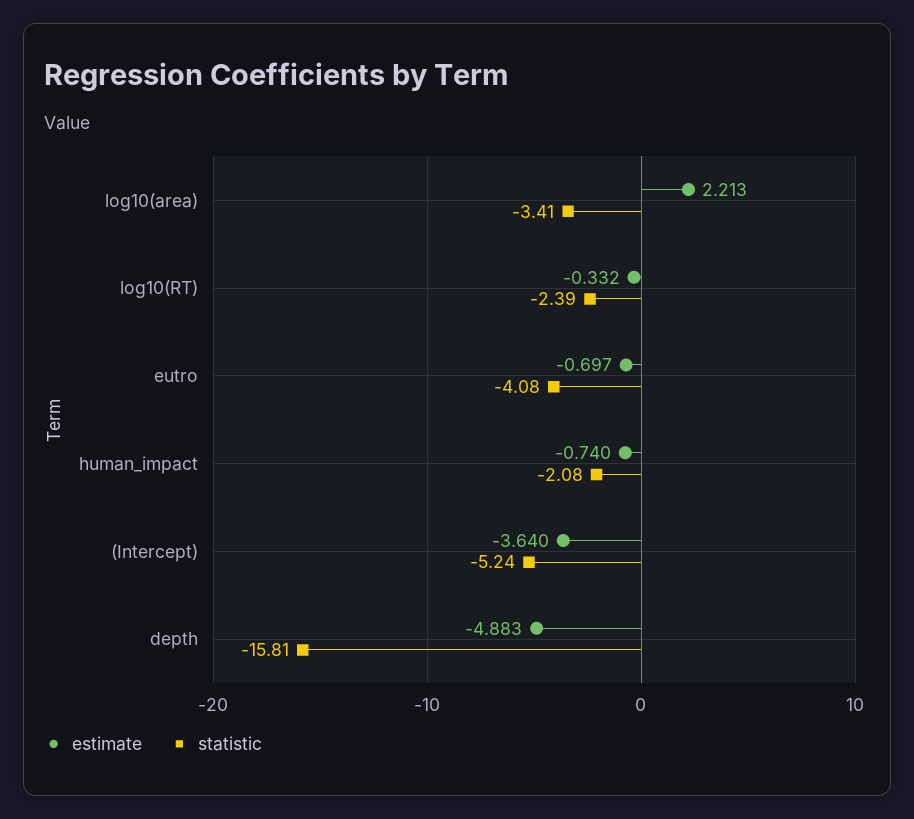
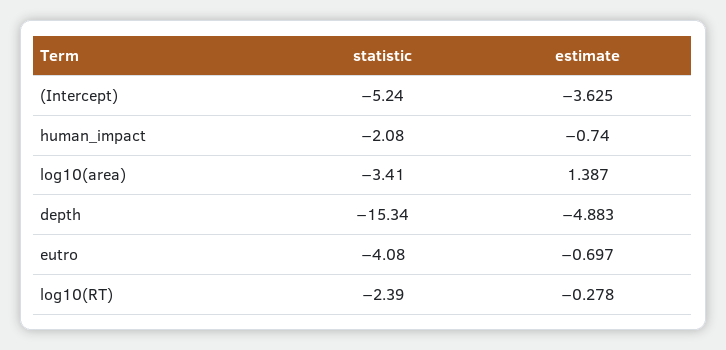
  {
    "estimate": {
-     "log10(area)": 2.213,
+     "log10(area)": 1.387,
-     "log10(RT)": -0.332,
+     "log10(RT)": -0.278,
      "eutro": -0.697,
      "human_impact": -0.74,
-     "(Intercept)": -3.64,
+     "(Intercept)": -3.625,
      "depth": -4.883
    },
    "statistic": {
      "log10(area)": -3.41,
      "log10(RT)": -2.39,
      "eutro": -4.08,
      "human_impact": -2.08,
      "(Intercept)": -5.24,
-     "depth": -15.81
+     "depth": -15.34
    }
  }

